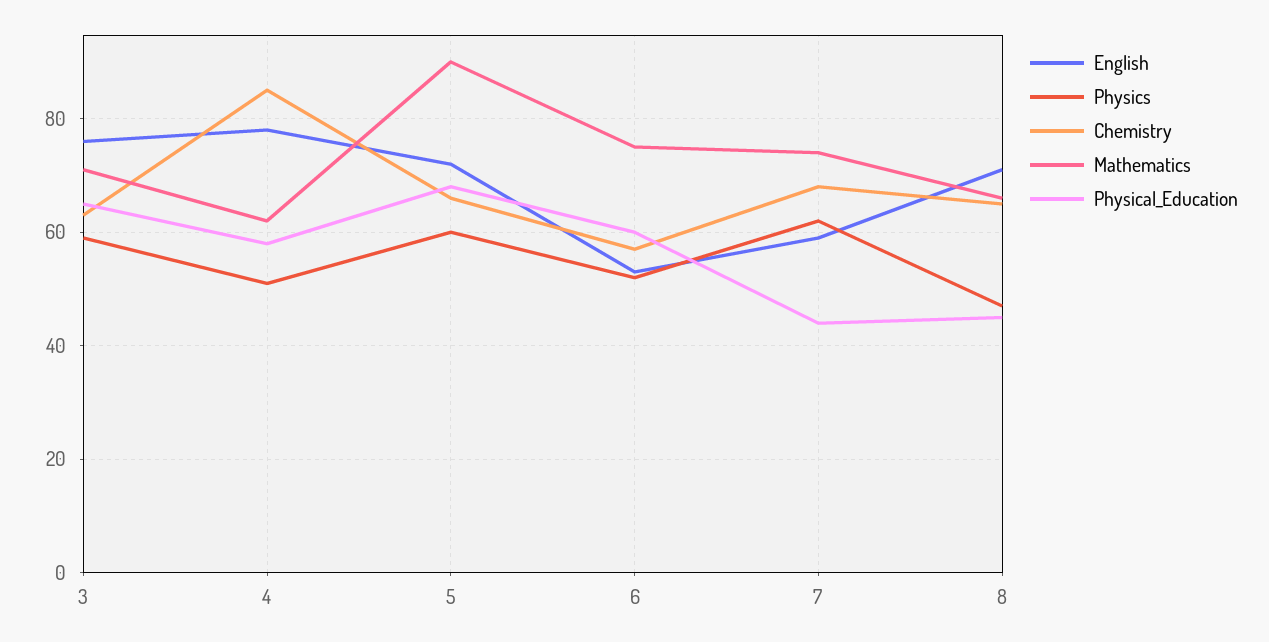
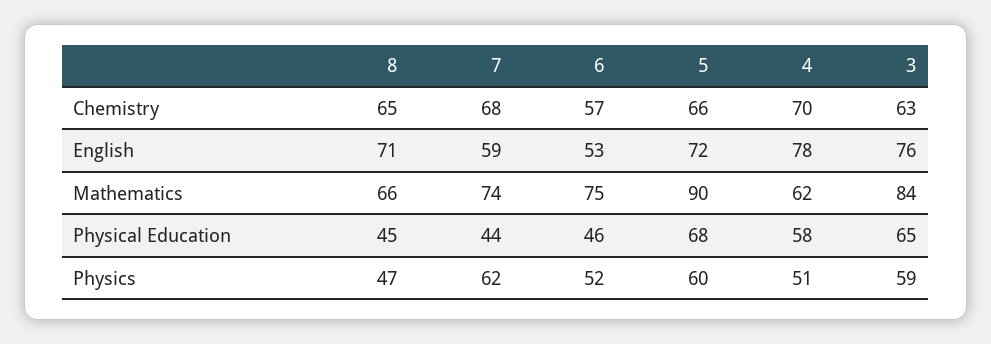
  {
    "English": {
      "3": 76,
      "4": 78,
      "5": 72,
      "6": 53,
      "7": 59,
      "8": 71
    },
    "Physics": {
      "3": 59,
      "4": 51,
      "5": 60,
      "6": 52,
      "7": 62,
      "8": 47
    },
    "Chemistry": {
      "3": 63,
-     "4": 85,
+     "4": 70,
      "5": 66,
      "6": 57,
      "7": 68,
      "8": 65
    },
    "Mathematics": {
-     "3": 70,
+     "3": 84,
      "4": 62,
      "5": 90,
      "6": 75,
      "7": 74,
      "8": 66
    },
    "Physical_Education": {
      "3": 65,
      "4": 58,
      "5": 68,
-     "6": 60,
+     "6": 46,
      "7": 44,
      "8": 45
    }
  }

